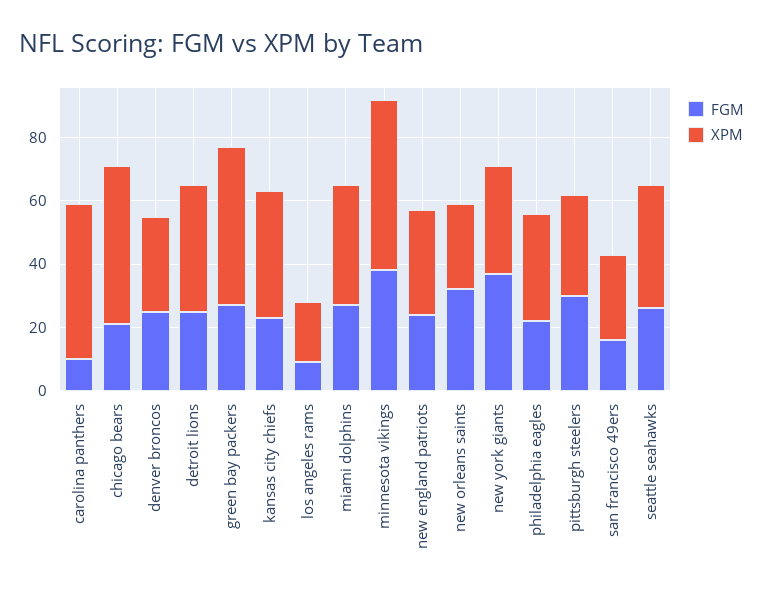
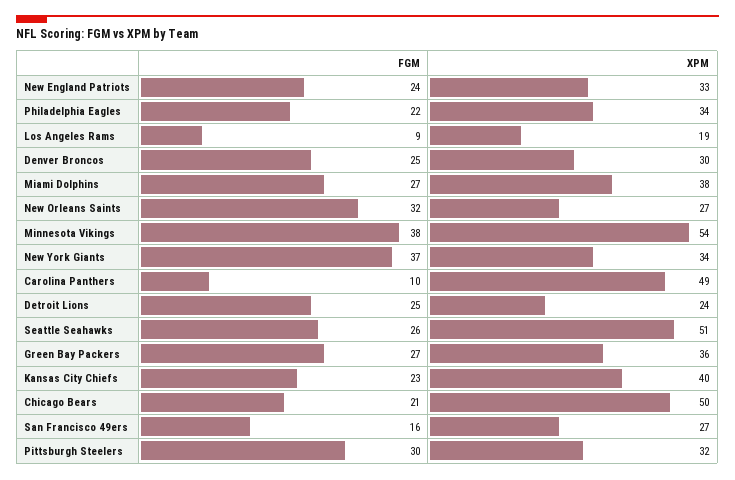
  {
    "FGM": {
      "carolina panthers": 10,
      "chicago bears": 21,
      "denver broncos": 25,
      "detroit lions": 25,
      "green bay packers": 27,
      "kansas city chiefs": 23,
      "los angeles rams": 9,
      "miami dolphins": 27,
      "minnesota vikings": 38,
      "new england patriots": 24,
      "new orleans saints": 32,
      "new york giants": 37,
      "philadelphia eagles": 22,
      "pittsburgh steelers": 30,
      "san francisco 49ers": 16,
      "seattle seahawks": 26
    },
    "XPM": {
      "carolina panthers": 49,
      "chicago bears": 50,
      "denver broncos": 30,
-     "detroit lions": 40,
+     "detroit lions": 24,
-     "green bay packers": 50,
+     "green bay packers": 36,
      "kansas city chiefs": 40,
      "los angeles rams": 19,
      "miami dolphins": 38,
      "minnesota vikings": 54,
      "new england patriots": 33,
      "new orleans saints": 27,
      "new york giants": 34,
      "philadelphia eagles": 34,
      "pittsburgh steelers": 32,
      "san francisco 49ers": 27,
-     "seattle seahawks": 40
+     "seattle seahawks": 51
    }
  }

